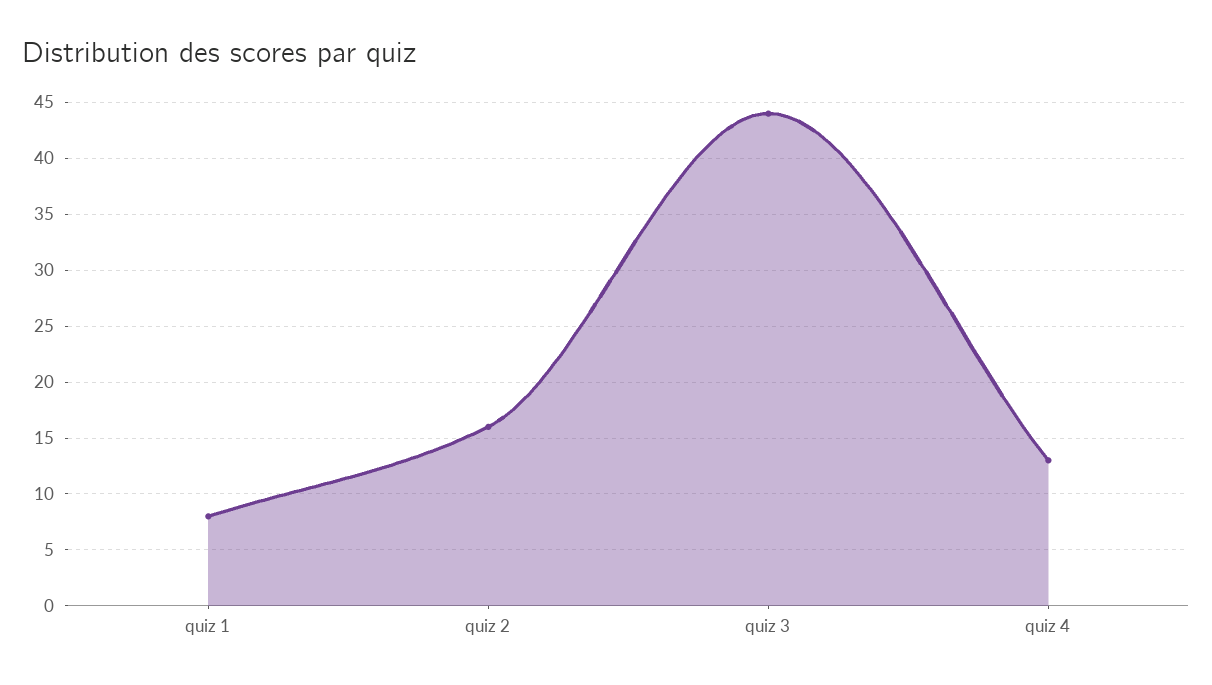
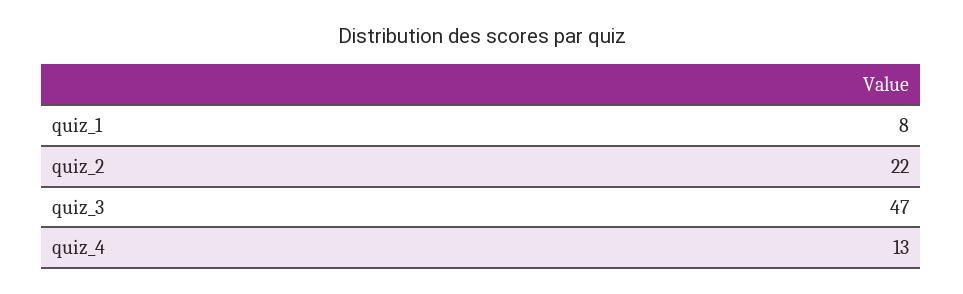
  {
    "quiz 1": 8,
-   "quiz 2": 16,
+   "quiz 2": 22,
-   "quiz 3": 44,
+   "quiz 3": 47,
    "quiz 4": 13
  }

